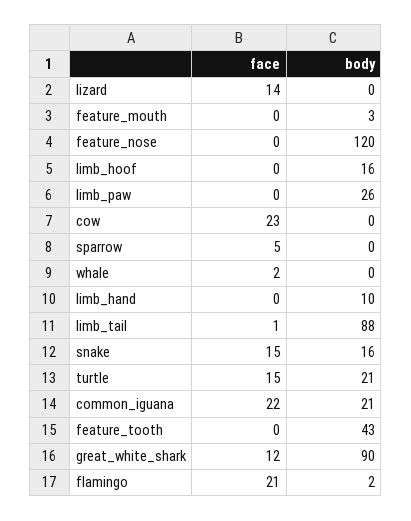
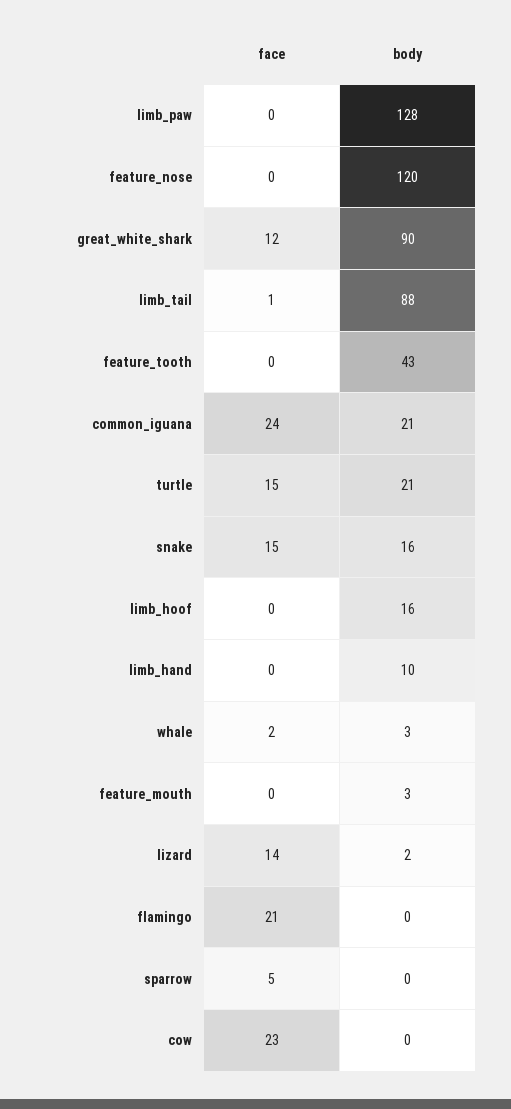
  {
    "face": {
      "lizard": 14,
      "feature_mouth": 0,
      "feature_nose": 0,
      "limb_hoof": 0,
      "limb_paw": 0,
      "cow": 23,
      "sparrow": 5,
      "whale": 2,
      "limb_hand": 0,
      "limb_tail": 1,
      "snake": 15,
      "turtle": 15,
-     "common_iguana": 22,
+     "common_iguana": 24,
      "feature_tooth": 0,
      "great_white_shark": 12,
      "flamingo": 21
    },
    "body": {
-     "lizard": 0,
+     "lizard": 2,
      "feature_mouth": 3,
      "feature_nose": 120,
      "limb_hoof": 16,
-     "limb_paw": 26,
+     "limb_paw": 128,
      "cow": 0,
      "sparrow": 0,
-     "whale": 0,
+     "whale": 3,
      "limb_hand": 10,
      "limb_tail": 88,
      "snake": 16,
      "turtle": 21,
      "common_iguana": 21,
      "feature_tooth": 43,
      "great_white_shark": 90,
-     "flamingo": 2
+     "flamingo": 0
    }
  }

